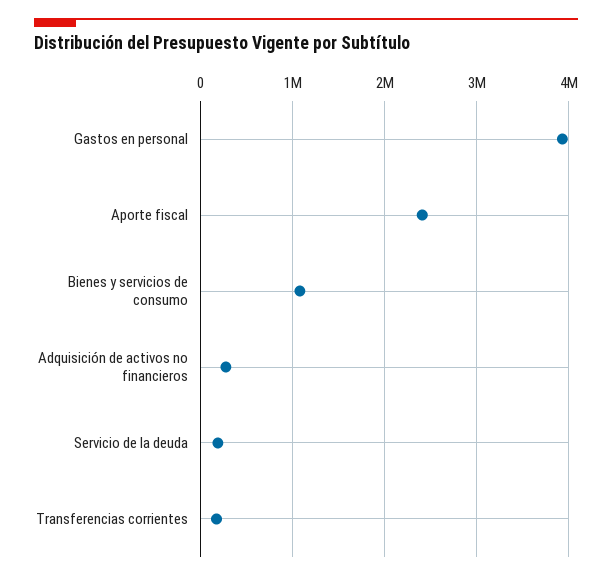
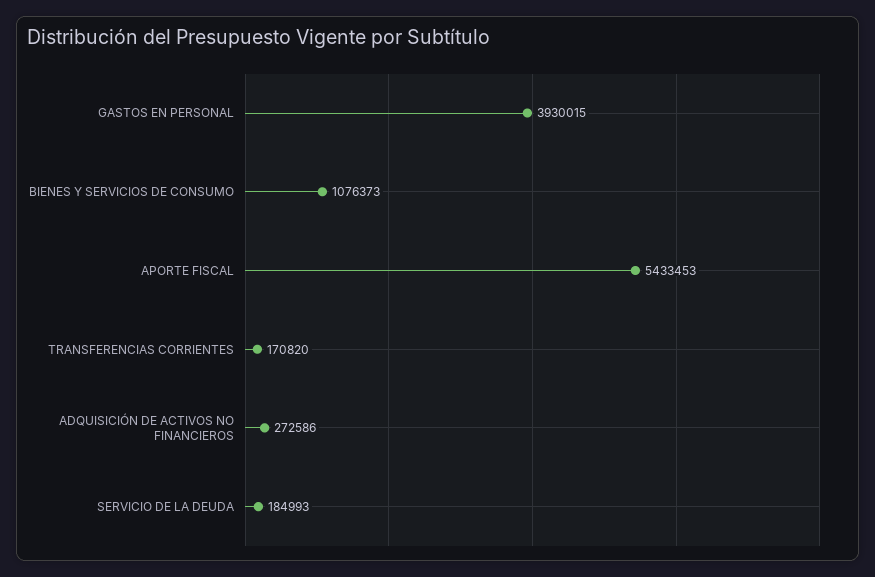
  {
    "Gastos en personal": 3930015,
-   "Aporte fiscal": 2400000,
+   "Aporte fiscal": 5433453,
    "Bienes y servicios de consumo": 1076373,
    "Adquisición de activos no financieros": 272586,
    "Servicio de la deuda": 184993,
    "Transferencias corrientes": 170820
  }

